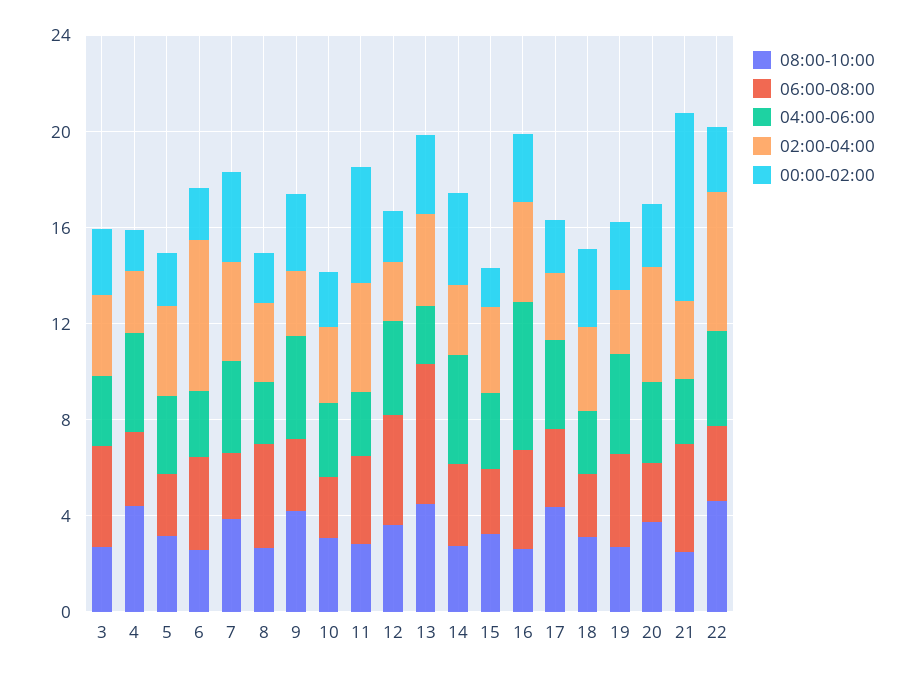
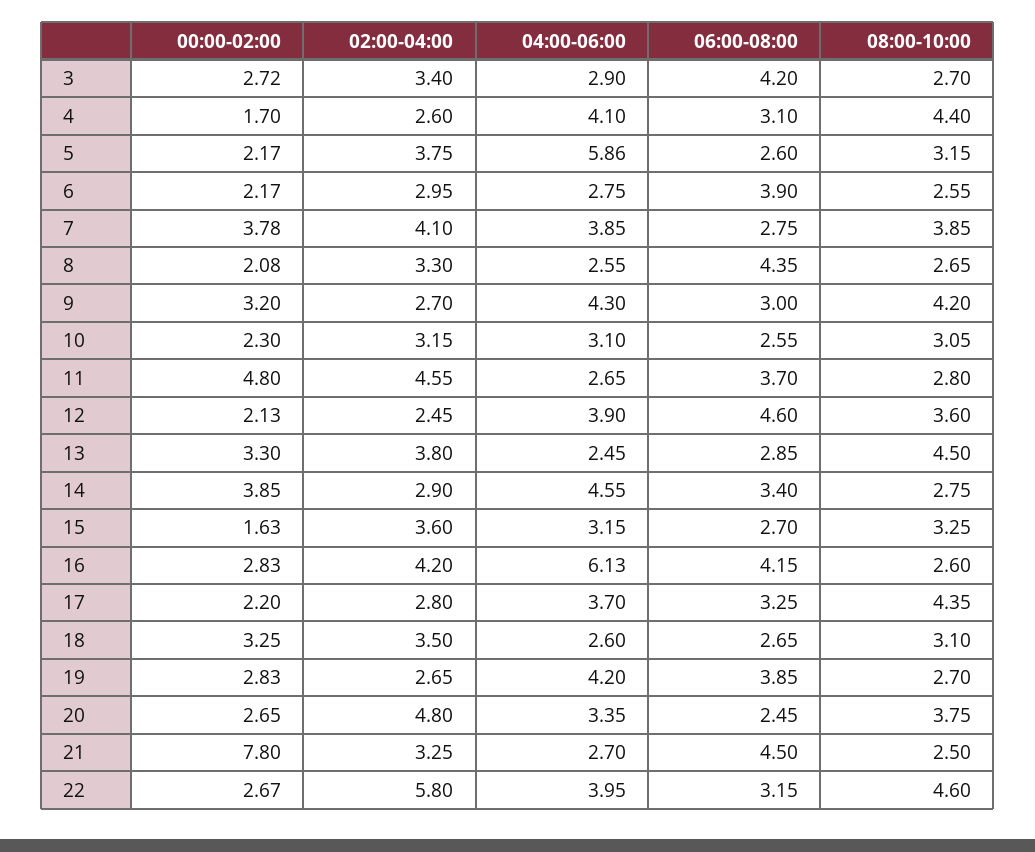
  {
    "08:00-10:00": {
      "3": 2.7,
      "4": 4.4,
      "5": 3.15,
      "6": 2.55,
      "7": 3.85,
      "8": 2.65,
      "9": 4.2,
      "10": 3.05,
      "11": 2.8,
      "12": 3.6,
      "13": 4.5,
      "14": 2.75,
      "15": 3.25,
      "16": 2.6,
      "17": 4.35,
      "18": 3.1,
      "19": 2.7,
      "20": 3.75,
      "21": 2.5,
      "22": 4.6
    },
    "06:00-08:00": {
      "3": 4.2,
      "4": 3.1,
      "5": 2.6,
      "6": 3.9,
      "7": 2.75,
      "8": 4.35,
      "9": 3,
      "10": 2.55,
      "11": 3.7,
      "12": 4.6,
-     "13": 6,
+     "13": 2.85,
      "14": 3.4,
      "15": 2.7,
      "16": 4.15,
      "17": 3.25,
      "18": 2.65,
      "19": 3.85,
      "20": 2.45,
      "21": 4.5,
      "22": 3.15
    },
    "04:00-06:00": {
      "3": 2.9,
      "4": 4.1,
-     "5": 3,
+     "5": 5.86,
      "6": 2.75,
      "7": 3.85,
      "8": 2.55,
      "9": 4.3,
      "10": 3.1,
      "11": 2.65,
      "12": 3.9,
      "13": 2.45,
      "14": 4.55,
      "15": 3.15,
      "16": 6.13,
      "17": 3.7,
      "18": 2.6,
      "19": 4.2,
      "20": 3.35,
      "21": 2.7,
      "22": 3.95
    },
    "02:00-04:00": {
      "3": 3.4,
      "4": 2.6,
      "5": 3.75,
-     "6": 6,
+     "6": 2.95,
      "7": 4.1,
      "8": 3.3,
      "9": 2.7,
      "10": 3.15,
      "11": 4.55,
      "12": 2.45,
      "13": 3.8,
      "14": 2.9,
      "15": 3.6,
      "16": 4.2,
      "17": 2.8,
      "18": 3.5,
      "19": 2.65,
      "20": 4.8,
      "21": 3.25,
      "22": 5.8
    },
    "00:00-02:00": {
      "3": 2.72,
      "4": 1.7,
      "5": 2.17,
      "6": 2.17,
      "7": 3.78,
      "8": 2.08,
      "9": 3.2,
      "10": 2.3,
      "11": 4.8,
      "12": 2.13,
      "13": 3.3,
      "14": 3.85,
      "15": 1.63,
      "16": 2.83,
      "17": 2.2,
      "18": 3.25,
      "19": 2.83,
      "20": 2.65,
      "21": 7.8,
      "22": 2.67
    }
  }

